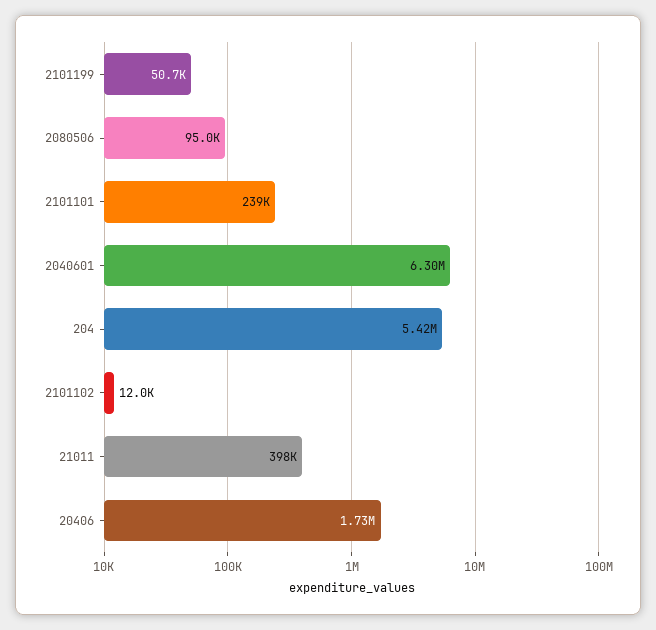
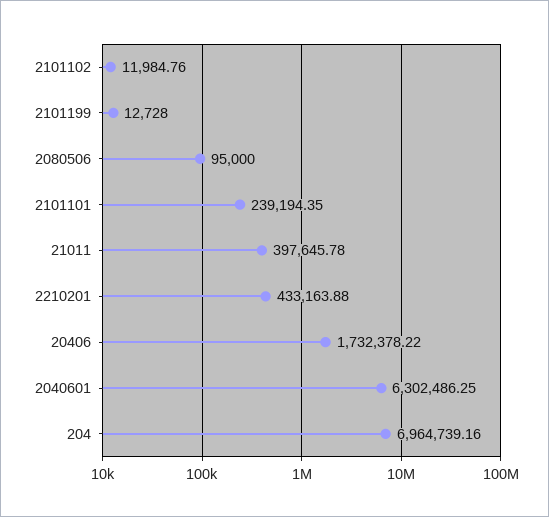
  {
-   "2101199": 50700,
+   "2101199": 12728,
    "2080506": 95000,
    "2101101": 239194.35,
    "2040601": 6302486.25,
-   "204": 5420000,
+   "204": 6964739.16,
    "2101102": 11984.76,
    "21011": 397645.78,
-   "20406": 1732378.22
+   "20406": 1732378.22,
+   "2210201": 433163.88
  }

